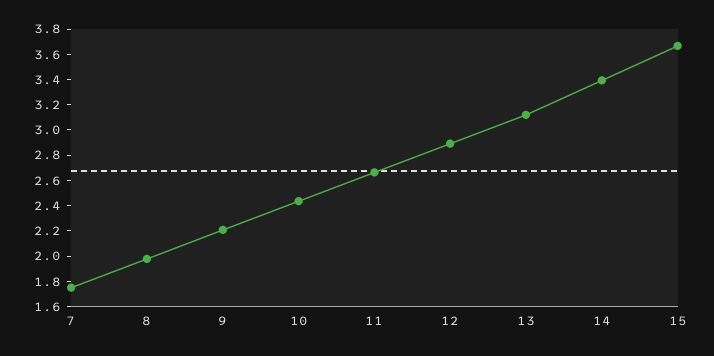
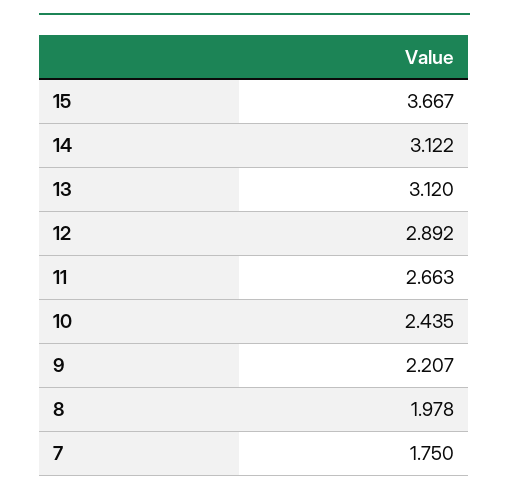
  {
    "7": 1.75,
    "8": 1.978,
    "9": 2.207,
    "10": 2.435,
    "11": 2.663,
    "12": 2.892,
    "13": 3.12,
-   "14": 3.4,
+   "14": 3.122,
    "15": 3.667
  }

